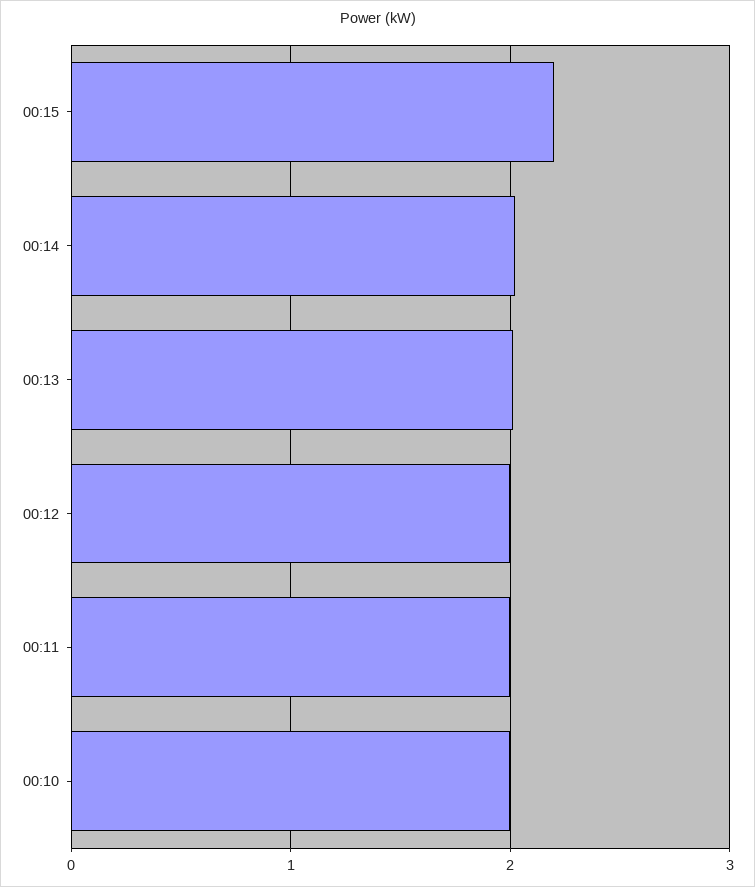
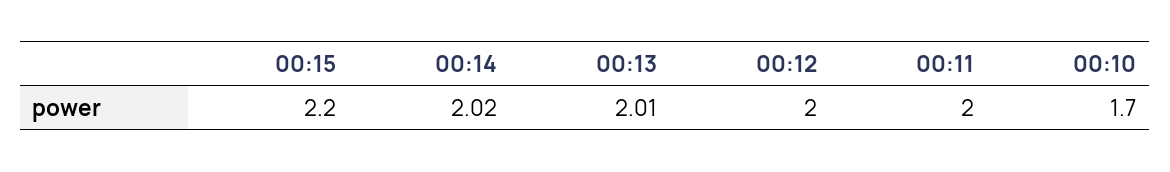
  {
    "00:15": 2.2,
    "00:14": 2.02,
    "00:13": 2.01,
    "00:12": 2,
    "00:11": 2,
-   "00:10": 2
+   "00:10": 1.7
  }

